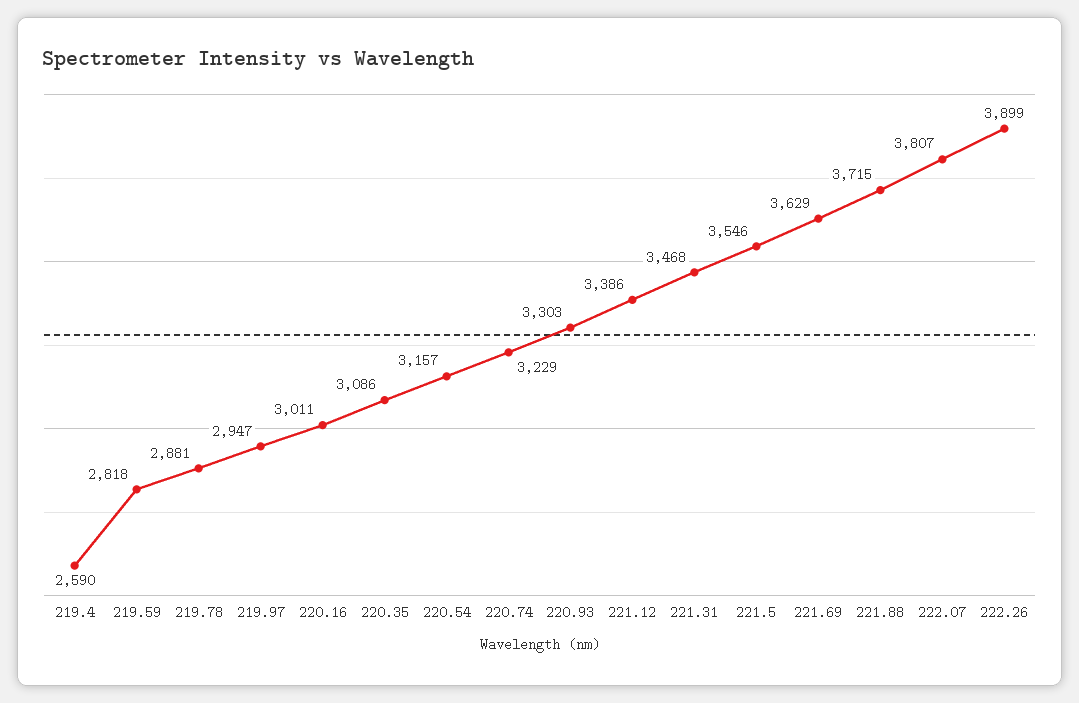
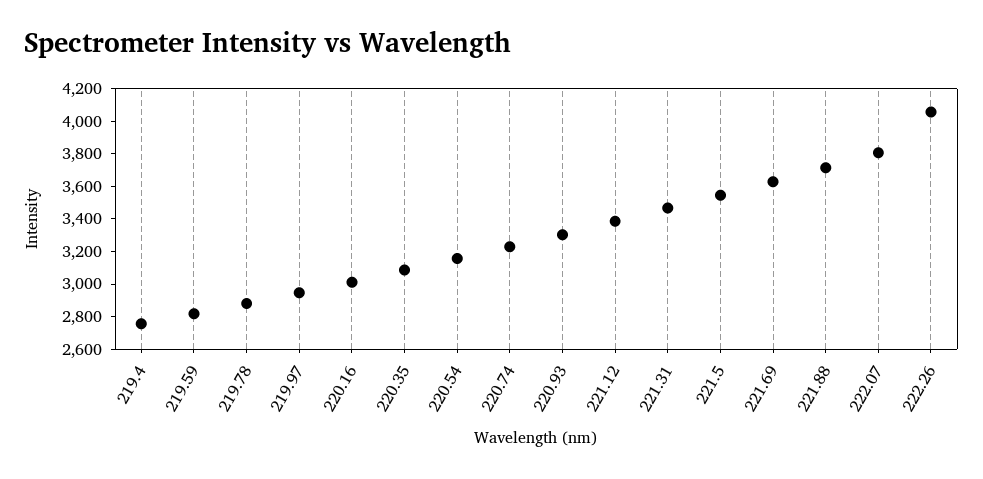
  {
-   "219.4": 2590,
+   "219.4": 2750,
    "219.59": 2818,
    "219.78": 2881,
    "219.97": 2947,
    "220.16": 3011,
    "220.35": 3086,
    "220.54": 3157,
    "220.74": 3229,
    "220.93": 3303,
    "221.12": 3386,
    "221.31": 3468,
    "221.5": 3546,
    "221.69": 3629,
    "221.88": 3715,
    "222.07": 3807,
-   "222.26": 3899
+   "222.26": 4050
  }

